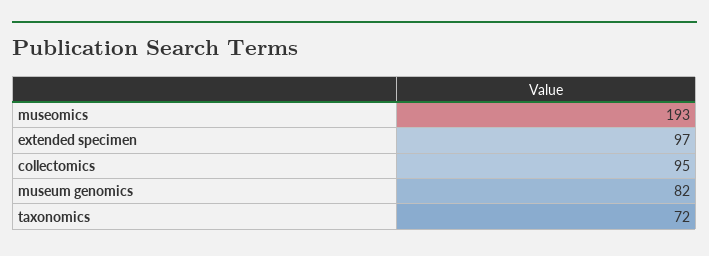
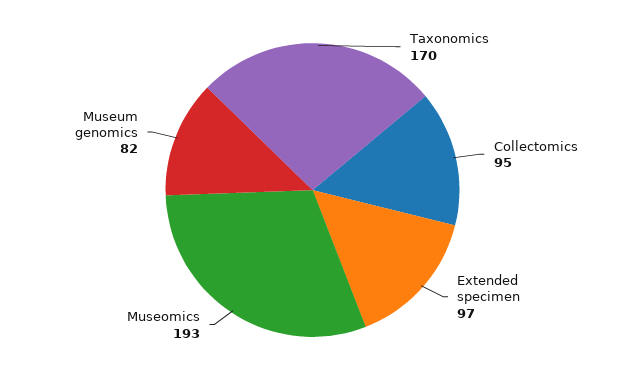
  {
    "museomics": 193,
    "extended specimen": 97,
    "collectomics": 95,
    "museum genomics": 82,
-   "taxonomics": 72
+   "taxonomics": 170
  }

